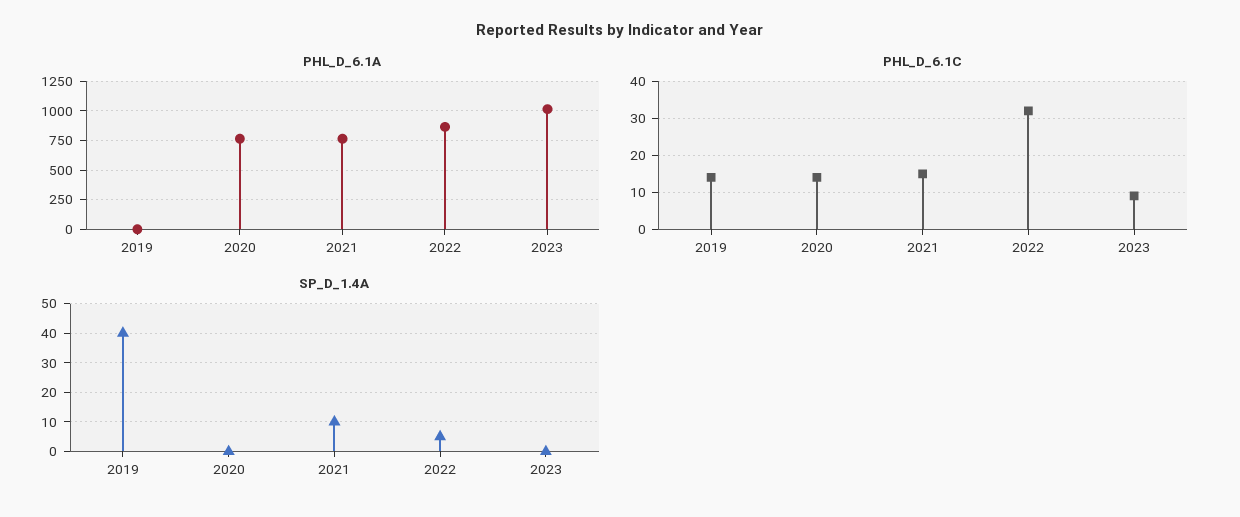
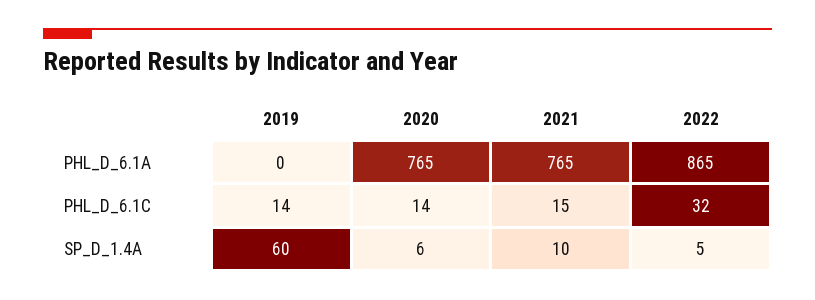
  {
    "PHL_D_6.1A": {
      "2019": 0,
      "2020": 765,
      "2021": 765,
-     "2022": 865,
+     "2022": 865
-     "2023": 1000
    },
    "PHL_D_6.1C": {
      "2019": 14,
      "2020": 14,
      "2021": 15,
-     "2022": 32,
+     "2022": 32
-     "2023": 10
    },
    "SP_D_1.4A": {
-     "2019": 40,
+     "2019": 60,
-     "2020": 0,
+     "2020": 6,
      "2021": 10,
-     "2022": 5,
+     "2022": 5
-     "2023": 0
    }
  }

